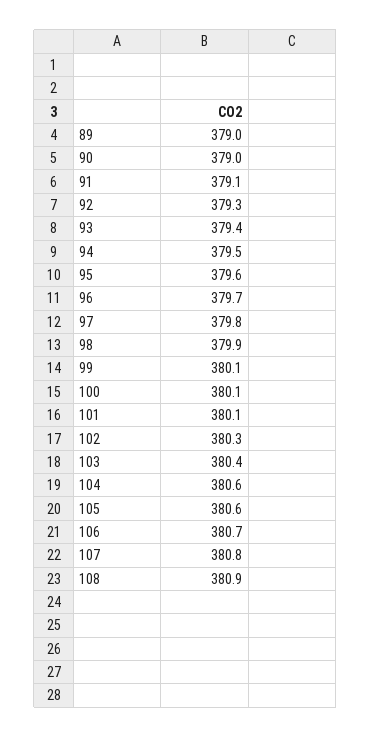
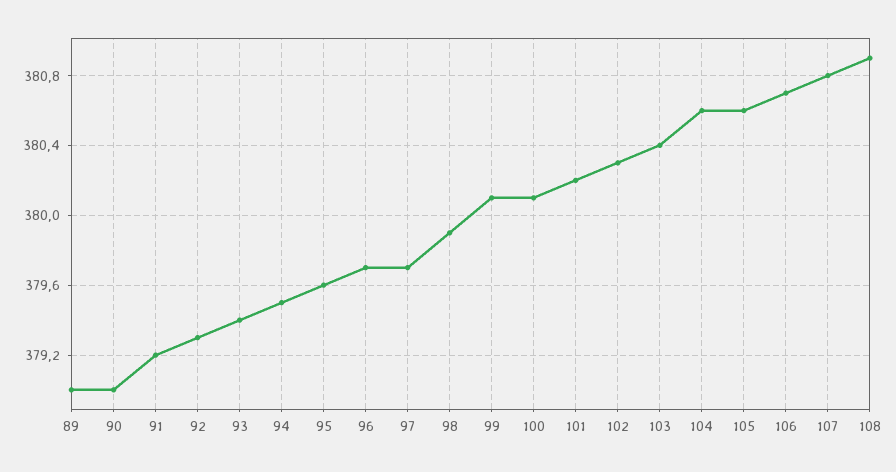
  {
    "89": 379,
    "90": 379,
-   "91": 379.1,
+   "91": 379.2,
    "92": 379.3,
    "93": 379.4,
    "94": 379.5,
    "95": 379.6,
    "96": 379.7,
-   "97": 379.8,
+   "97": 379.7,
    "98": 379.9,
    "99": 380.1,
    "100": 380.1,
-   "101": 380.1,
+   "101": 380.2,
    "102": 380.3,
    "103": 380.4,
    "104": 380.6,
    "105": 380.6,
    "106": 380.7,
    "107": 380.8,
    "108": 380.9
  }

